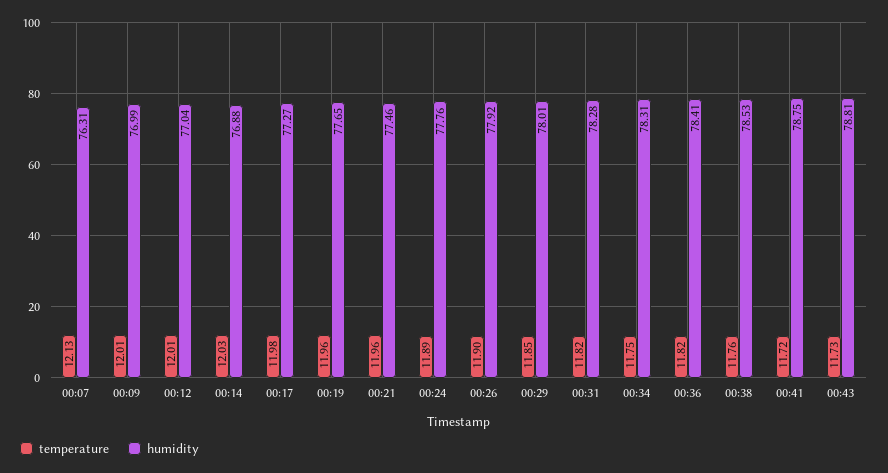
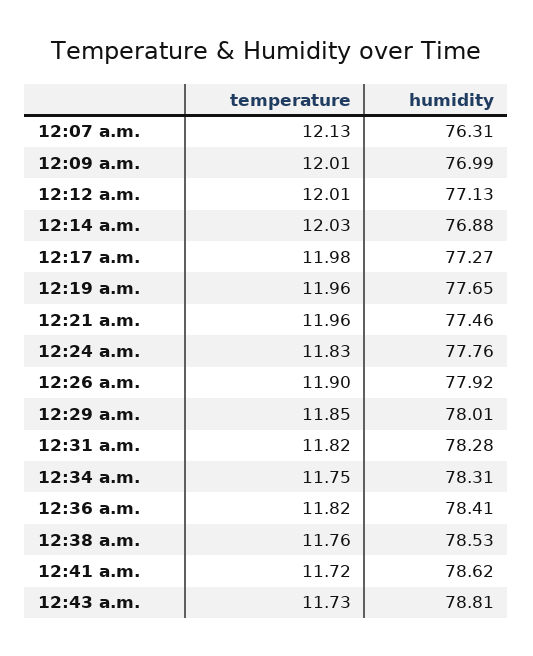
  {
    "temperature": {
      "00:07": 12.13,
      "00:09": 12.01,
      "00:12": 12.01,
      "00:14": 12.03,
      "00:17": 11.98,
      "00:19": 11.96,
      "00:21": 11.96,
-     "00:24": 11.89,
+     "00:24": 11.83,
      "00:26": 11.9,
      "00:29": 11.85,
      "00:31": 11.82,
      "00:34": 11.75,
      "00:36": 11.82,
      "00:38": 11.76,
      "00:41": 11.72,
      "00:43": 11.73
    },
    "humidity": {
      "00:07": 76.31,
      "00:09": 76.99,
-     "00:12": 77.04,
+     "00:12": 77.13,
      "00:14": 76.88,
      "00:17": 77.27,
      "00:19": 77.65,
      "00:21": 77.46,
      "00:24": 77.76,
      "00:26": 77.92,
      "00:29": 78.01,
      "00:31": 78.28,
      "00:34": 78.31,
      "00:36": 78.41,
      "00:38": 78.53,
-     "00:41": 78.75,
+     "00:41": 78.62,
      "00:43": 78.81
    }
  }

